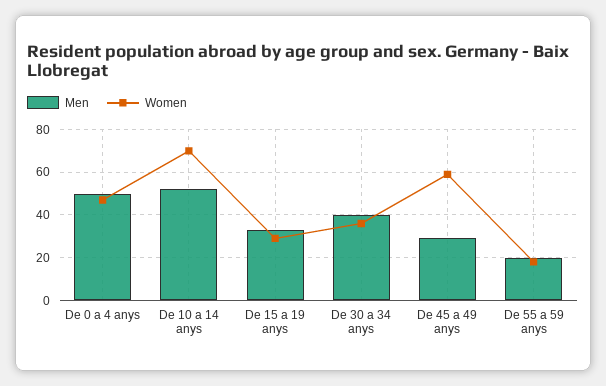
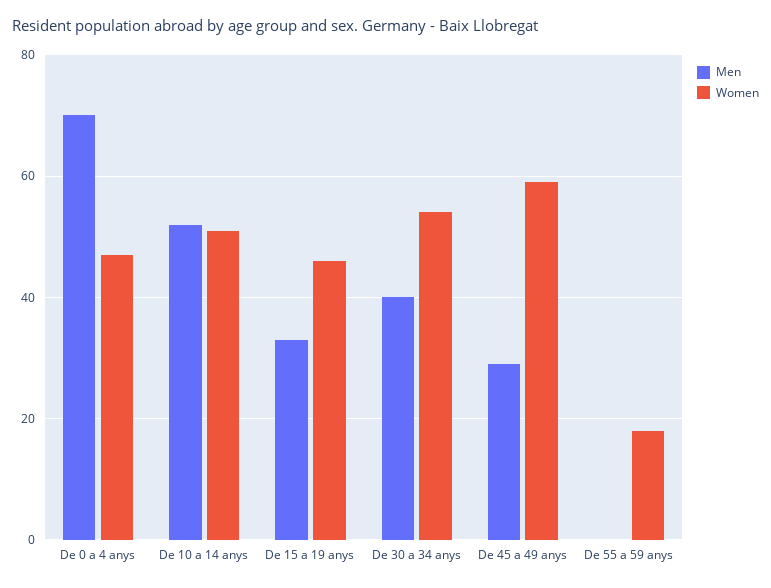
  {
    "Men": {
-     "De 0 a 4 anys": 50,
+     "De 0 a 4 anys": 70,
      "De 10 a 14 anys": 50,
      "De 15 a 19 anys": 35,
      "De 30 a 34 anys": 40,
      "De 45 a 49 anys": 30,
-     "De 55 a 59 anys": 20
+     "De 55 a 59 anys": 0
    },
    "Women": {
      "De 0 a 4 anys": 45,
-     "De 10 a 14 anys": 70,
+     "De 10 a 14 anys": 50,
-     "De 15 a 19 anys": 30,
+     "De 15 a 19 anys": 45,
-     "De 30 a 34 anys": 35,
+     "De 30 a 34 anys": 55,
      "De 45 a 49 anys": 60,
      "De 55 a 59 anys": 20
    }
  }

